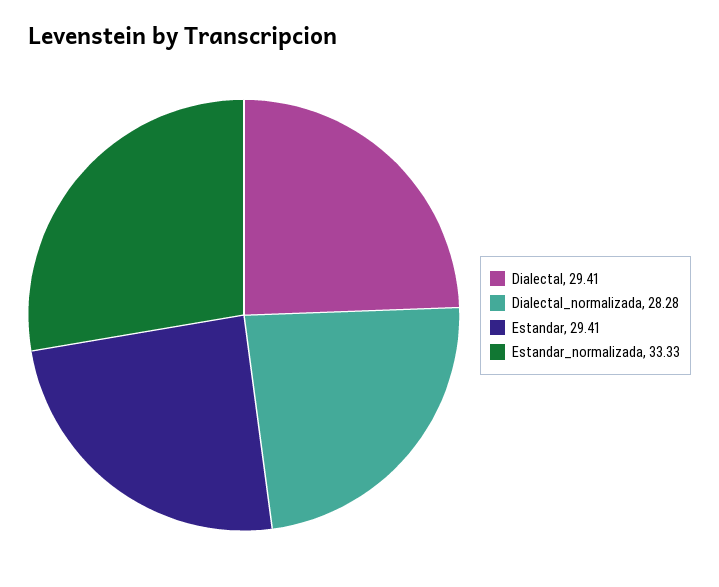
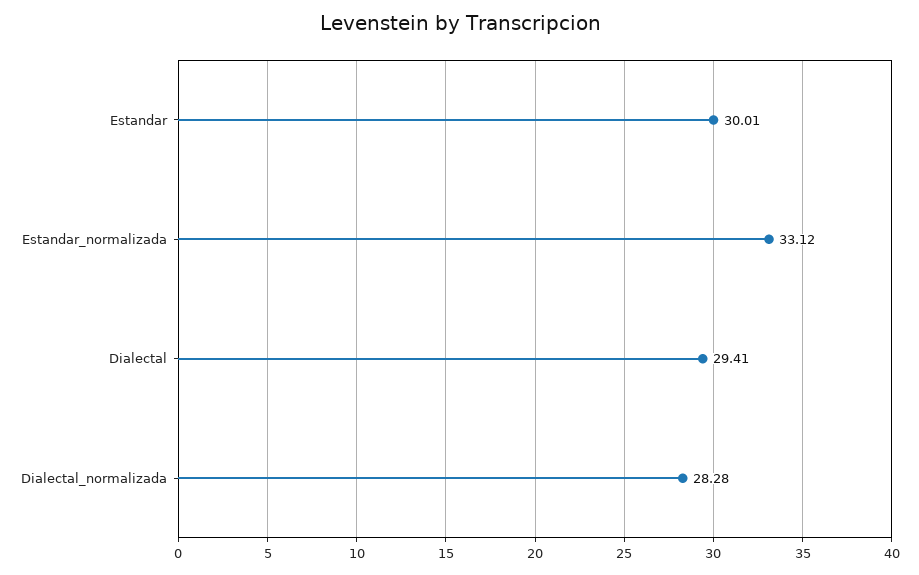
  {
    "Dialectal": 29.41,
    "Dialectal_normalizada": 28.28,
-   "Estandar": 29.41,
+   "Estandar": 30.01,
-   "Estandar_normalizada": 33.33
+   "Estandar_normalizada": 33.12
  }

